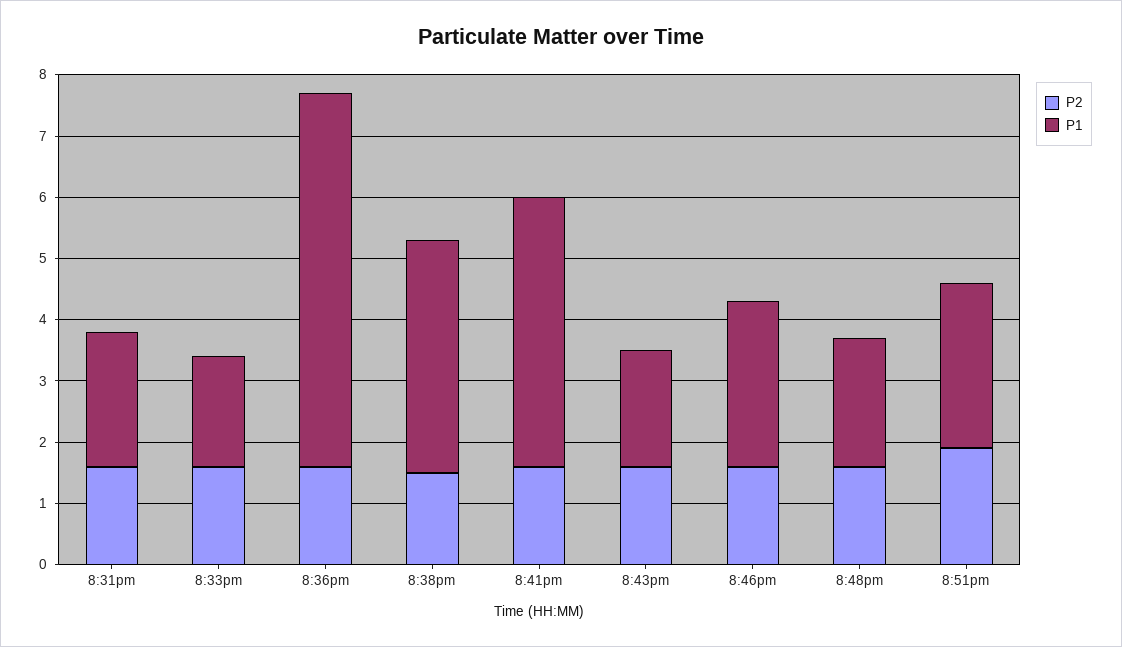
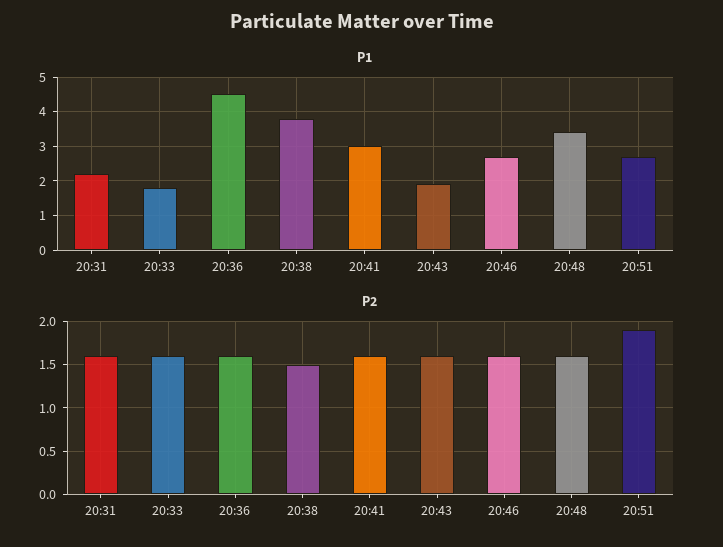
  {
    "P2": {
      "8:31pm": 1.6,
      "8:33pm": 1.6,
      "8:36pm": 1.6,
      "8:38pm": 1.5,
      "8:41pm": 1.6,
      "8:43pm": 1.6,
      "8:46pm": 1.6,
      "8:48pm": 1.6,
      "8:51pm": 1.9
    },
    "P1": {
      "8:31pm": 2,
      "8:33pm": 2,
-     "8:36pm": 6,
+     "8:36pm": 4.5,
      "8:38pm": 4,
-     "8:41pm": 4.5,
+     "8:41pm": 3,
      "8:43pm": 2,
      "8:46pm": 2.5,
-     "8:48pm": 2,
+     "8:48pm": 3.5,
      "8:51pm": 2.5
    }
  }

